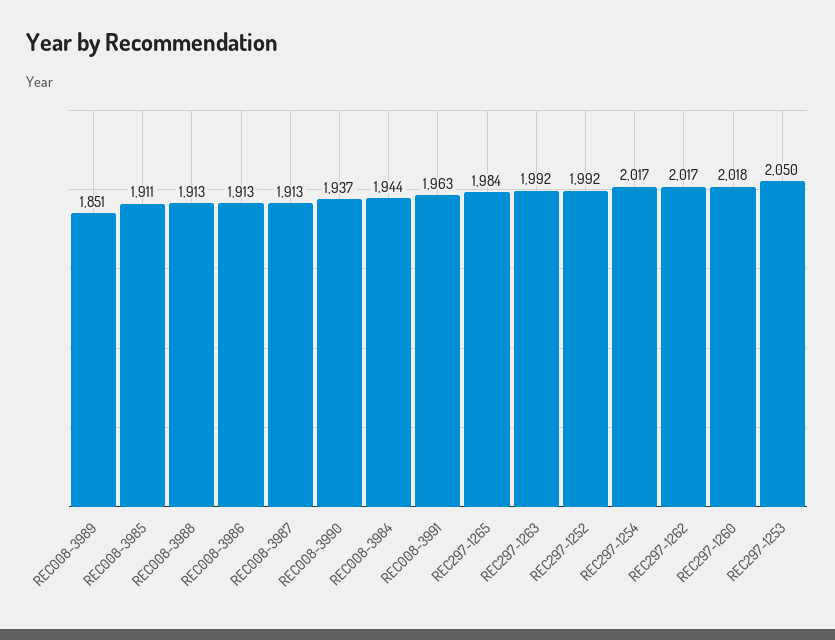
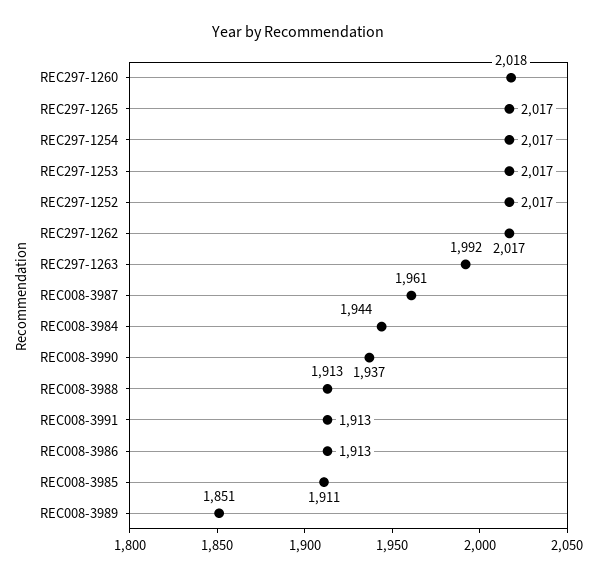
  {
    "REC008-3989": 1851,
    "REC008-3985": 1911,
    "REC008-3988": 1913,
    "REC008-3986": 1913,
-   "REC008-3987": 1913,
+   "REC008-3987": 1961,
    "REC008-3990": 1937,
    "REC008-3984": 1944,
-   "REC008-3991": 1963,
+   "REC008-3991": 1913,
-   "REC297-1265": 1984,
+   "REC297-1265": 2017,
    "REC297-1263": 1992,
-   "REC297-1252": 1992,
+   "REC297-1252": 2017,
    "REC297-1254": 2017,
    "REC297-1262": 2017,
    "REC297-1260": 2018,
-   "REC297-1253": 2050
+   "REC297-1253": 2017
  }

